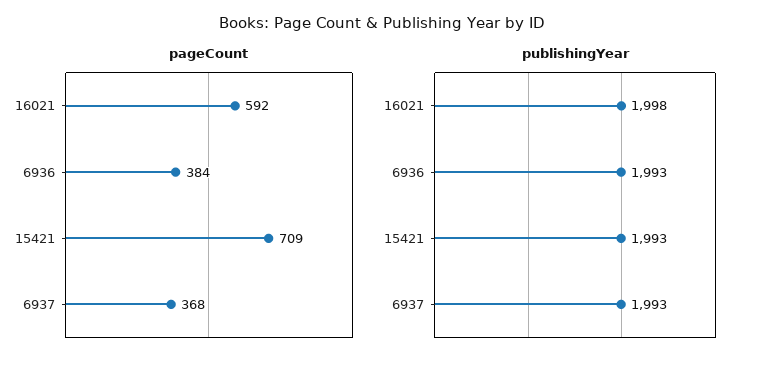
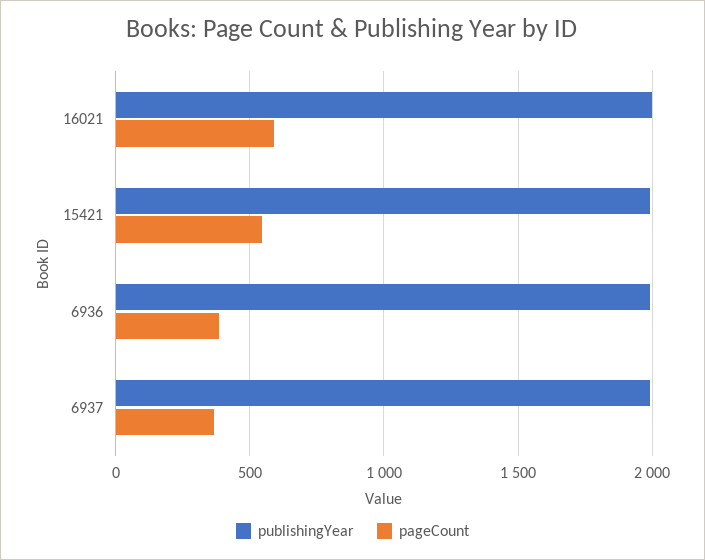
  {
    "pageCount": {
      "16021": 592,
      "6936": 384,
-     "15421": 709,
+     "15421": 550,
      "6937": 368
    },
    "publishingYear": {
      "16021": 1998,
      "6936": 1993,
      "15421": 1993,
      "6937": 1993
    }
  }

